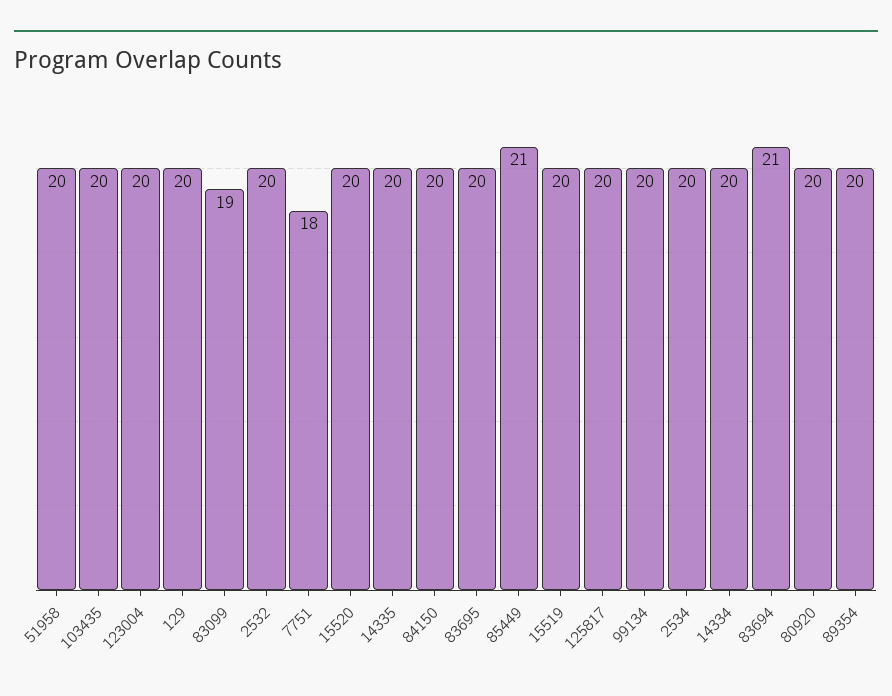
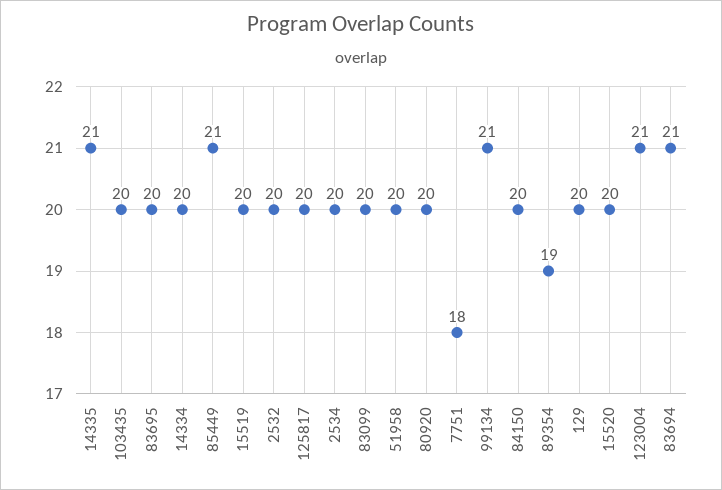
  {
    "51958": 20,
    "103435": 20,
-   "123004": 20,
+   "123004": 21,
    "129": 20,
-   "83099": 19,
+   "83099": 20,
    "2532": 20,
    "7751": 18,
    "15520": 20,
-   "14335": 20,
+   "14335": 21,
    "84150": 20,
    "83695": 20,
    "85449": 21,
    "15519": 20,
    "125817": 20,
-   "99134": 20,
+   "99134": 21,
    "2534": 20,
    "14334": 20,
    "83694": 21,
    "80920": 20,
-   "89354": 20
+   "89354": 19
  }

